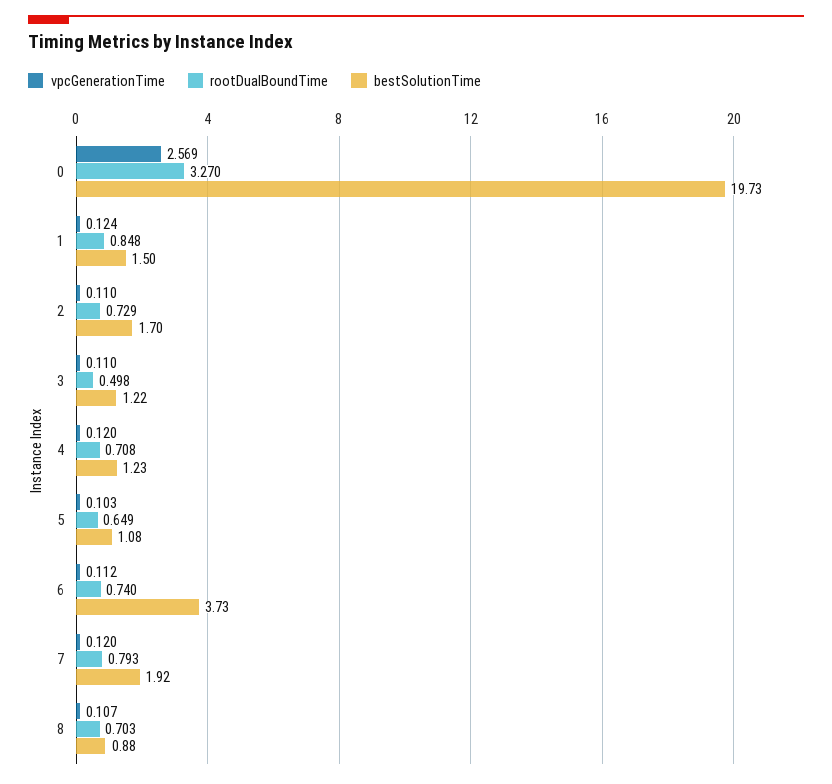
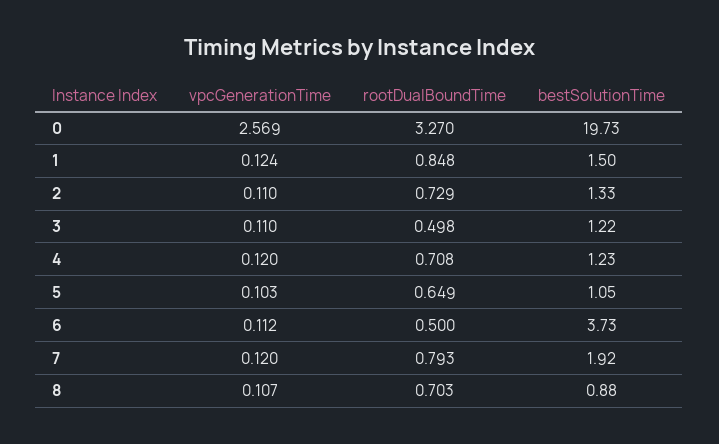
  {
    "vpcGenerationTime": {
      "0": 2.569,
      "1": 0.124,
      "2": 0.11,
      "3": 0.11,
      "4": 0.12,
      "5": 0.103,
      "6": 0.112,
      "7": 0.12,
      "8": 0.107
    },
    "rootDualBoundTime": {
      "0": 3.27,
      "1": 0.848,
      "2": 0.729,
      "3": 0.498,
      "4": 0.708,
      "5": 0.649,
-     "6": 0.74,
+     "6": 0.5,
      "7": 0.793,
      "8": 0.703
    },
    "bestSolutionTime": {
      "0": 19.73,
      "1": 1.5,
-     "2": 1.7,
+     "2": 1.33,
      "3": 1.22,
      "4": 1.23,
-     "5": 1.08,
+     "5": 1.05,
      "6": 3.73,
      "7": 1.92,
      "8": 0.88
    }
  }

